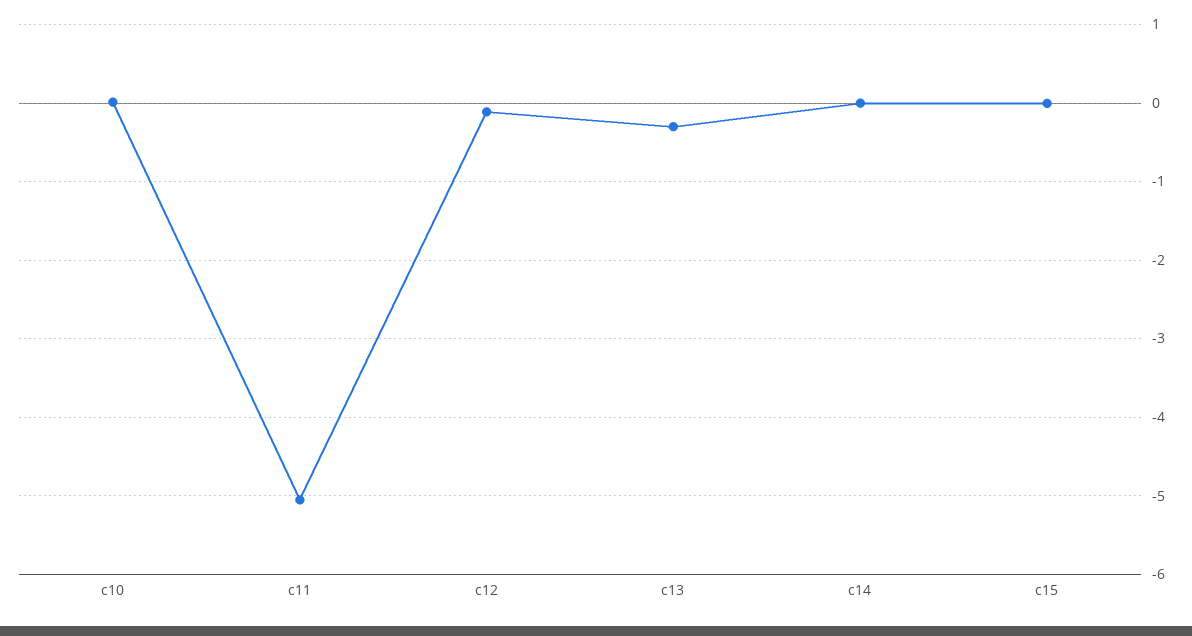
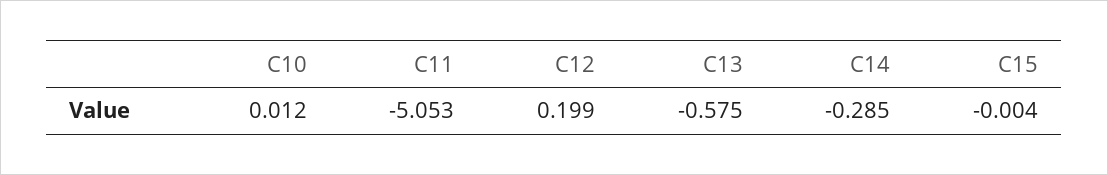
  {
    "c10": 0.012,
    "c11": -5.053,
-   "c12": -0.1,
+   "c12": 0.199,
-   "c13": -0.3,
+   "c13": -0.575,
-   "c14": 0,
+   "c14": -0.285,
    "c15": -0.004
  }

